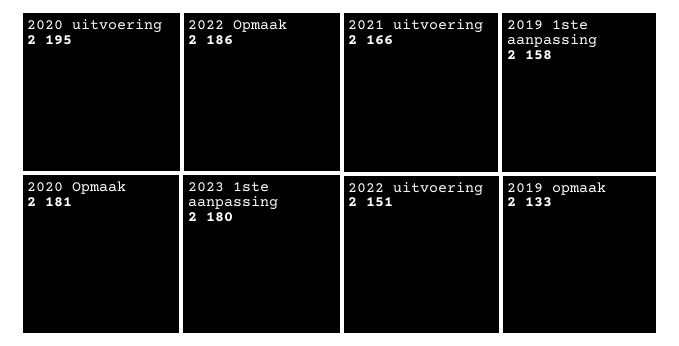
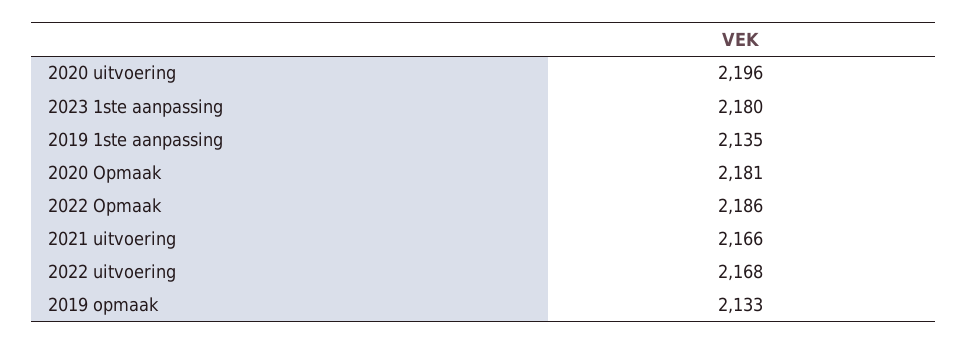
  {
-   "2020 uitvoering": 2195,
+   "2020 uitvoering": 2196,
    "2022 Opmaak": 2186,
    "2020 Opmaak": 2181,
    "2023 1ste aanpassing": 2180,
    "2021 uitvoering": 2166,
-   "2019 1ste aanpassing": 2158,
+   "2019 1ste aanpassing": 2135,
-   "2022 uitvoering": 2151,
+   "2022 uitvoering": 2168,
    "2019 opmaak": 2133
  }

